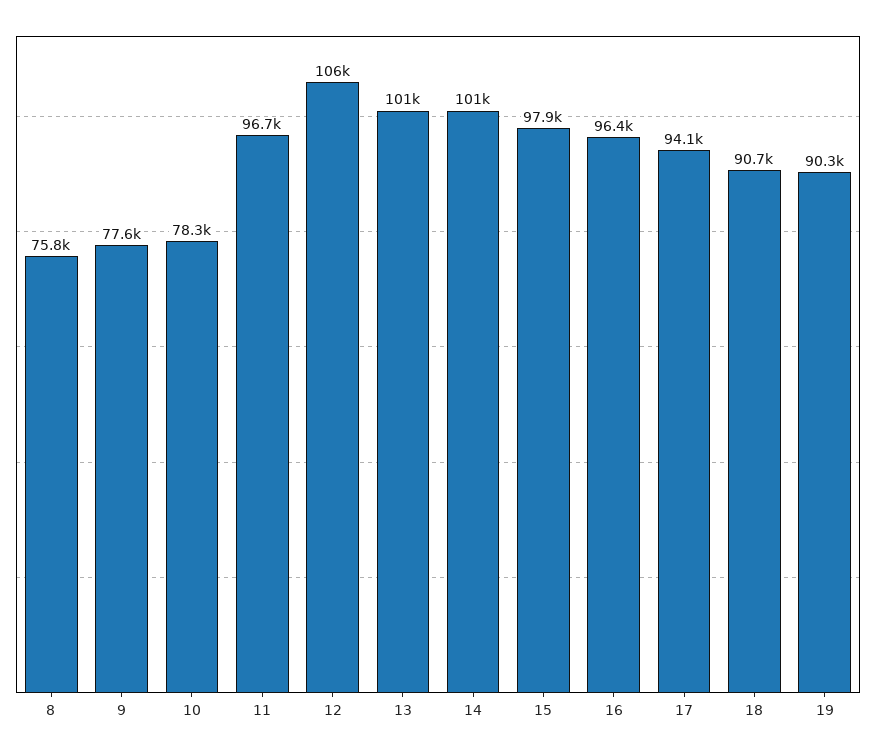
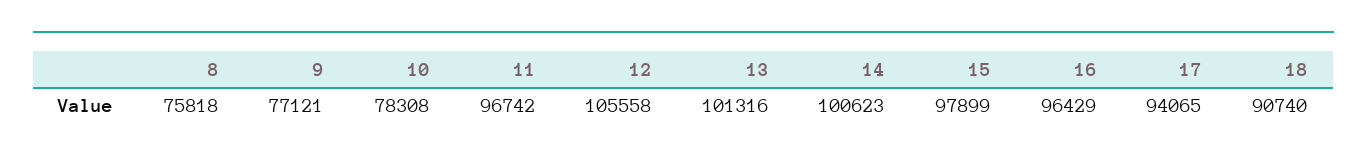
  {
    "8": 75818,
-   "9": 77600,
+   "9": 77121,
    "10": 78308,
    "11": 96742,
    "12": 105558,
    "13": 101316,
    "14": 100623,
    "15": 97899,
    "16": 96429,
    "17": 94065,
-   "18": 90740,
+   "18": 90740
-   "19": 90300
  }

